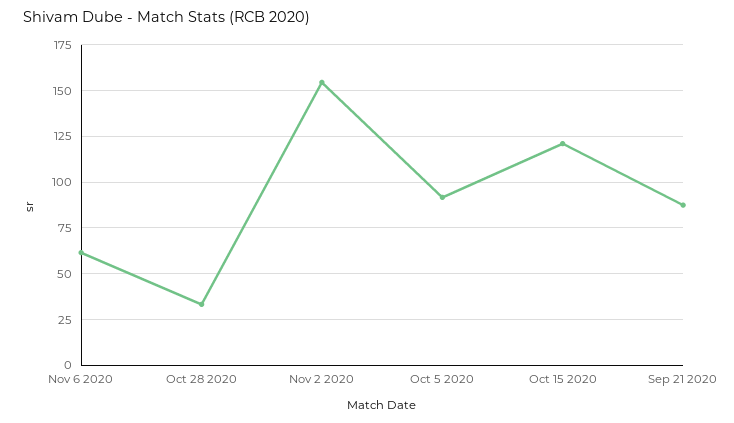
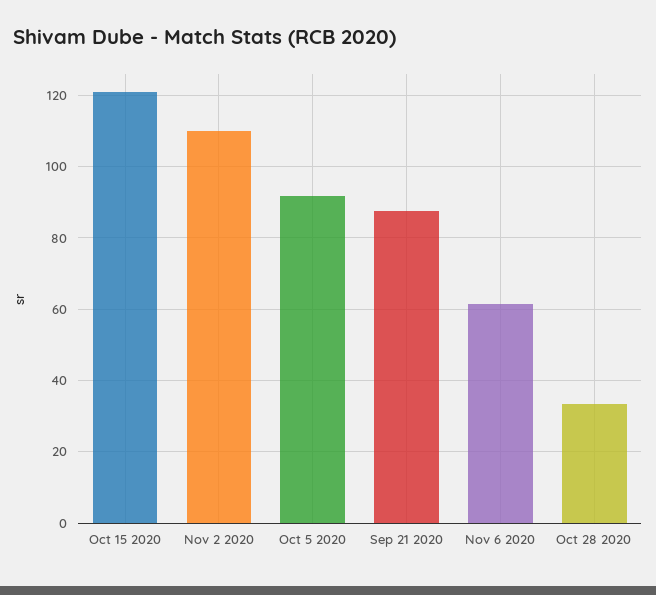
  {
    "Nov 6 2020": 62,
    "Oct 28 2020": 34,
-   "Nov 2 2020": 155,
+   "Nov 2 2020": 110,
    "Oct 5 2020": 92,
    "Oct 15 2020": 122,
    "Sep 21 2020": 88
  }

